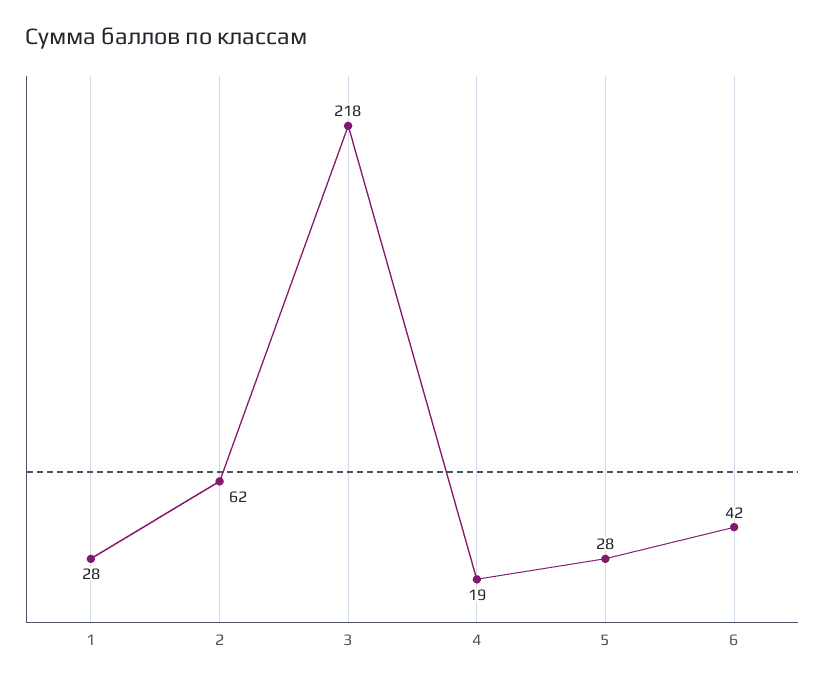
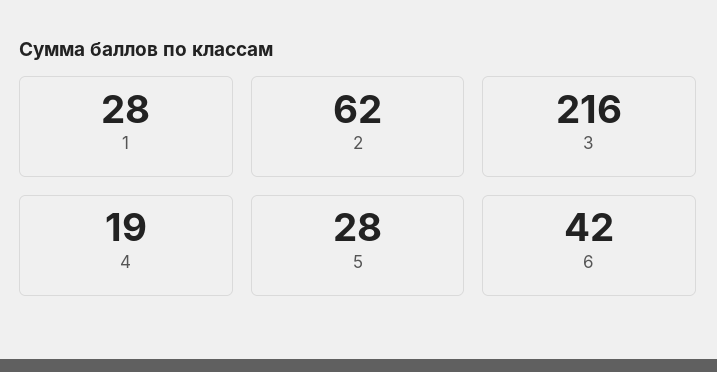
  {
    "1": 28,
    "2": 62,
-   "3": 218,
+   "3": 216,
    "4": 19,
    "5": 28,
    "6": 42
  }

